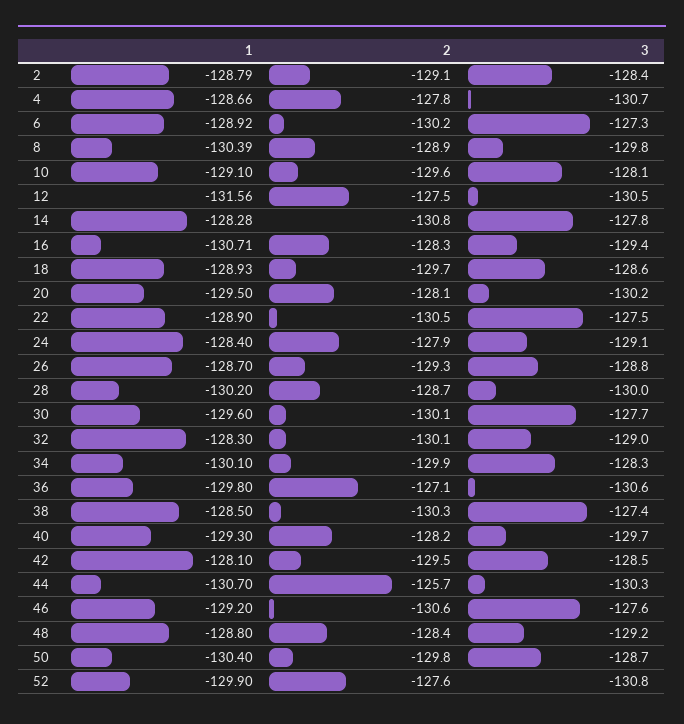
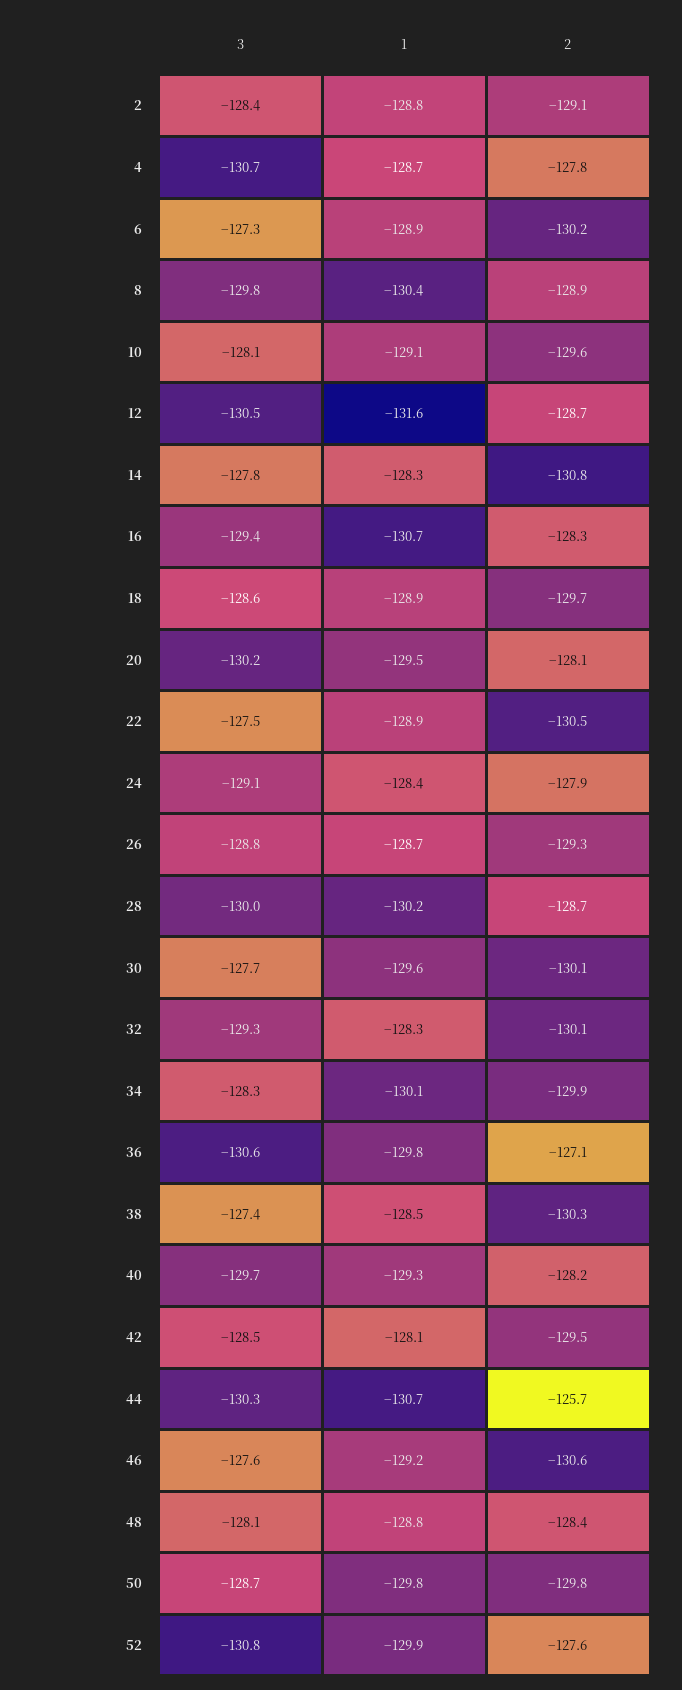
  {
    "1": {
      "2": -128.79,
      "4": -128.66,
      "6": -128.92,
      "8": -130.39,
      "10": -129.1,
      "12": -131.56,
      "14": -128.28,
      "16": -130.71,
      "18": -128.93,
      "20": -129.5,
      "22": -128.9,
      "24": -128.4,
      "26": -128.7,
      "28": -130.2,
      "30": -129.6,
      "32": -128.3,
      "34": -130.1,
      "36": -129.8,
      "38": -128.5,
      "40": -129.3,
      "42": -128.1,
      "44": -130.7,
      "46": -129.2,
      "48": -128.8,
-     "50": -130.4,
+     "50": -129.8,
      "52": -129.9
    },
    "2": {
      "2": -129.1,
      "4": -127.8,
      "6": -130.2,
      "8": -128.9,
      "10": -129.6,
-     "12": -127.5,
+     "12": -128.7,
      "14": -130.8,
      "16": -128.3,
      "18": -129.7,
      "20": -128.1,
      "22": -130.5,
      "24": -127.9,
      "26": -129.3,
      "28": -128.7,
      "30": -130.1,
      "32": -130.1,
      "34": -129.9,
      "36": -127.1,
      "38": -130.3,
      "40": -128.2,
      "42": -129.5,
      "44": -125.7,
      "46": -130.6,
      "48": -128.4,
      "50": -129.8,
      "52": -127.6
    },
    "3": {
      "2": -128.4,
      "4": -130.7,
      "6": -127.3,
      "8": -129.8,
      "10": -128.1,
      "12": -130.5,
      "14": -127.8,
      "16": -129.4,
      "18": -128.6,
      "20": -130.2,
      "22": -127.5,
      "24": -129.1,
      "26": -128.8,
      "28": -130,
      "30": -127.7,
-     "32": -129,
+     "32": -129.3,
      "34": -128.3,
      "36": -130.6,
      "38": -127.4,
      "40": -129.7,
      "42": -128.5,
      "44": -130.3,
      "46": -127.6,
-     "48": -129.2,
+     "48": -128.1,
      "50": -128.7,
      "52": -130.8
    }
  }

